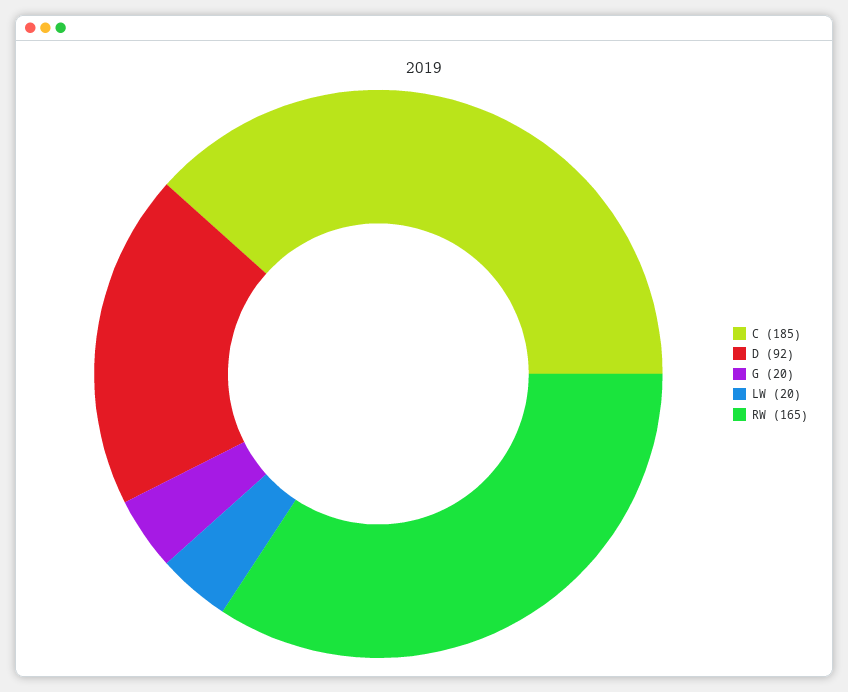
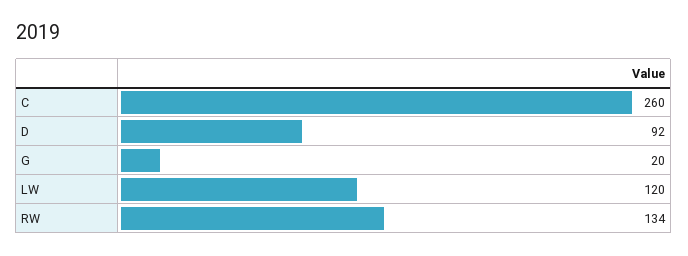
  {
-   "C": 185,
+   "C": 260,
    "D": 92,
    "G": 20,
-   "LW": 20,
+   "LW": 120,
-   "RW": 165
+   "RW": 134
  }

